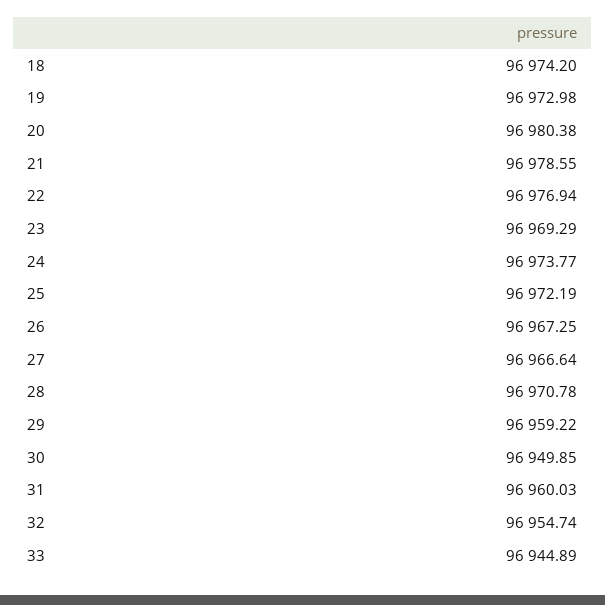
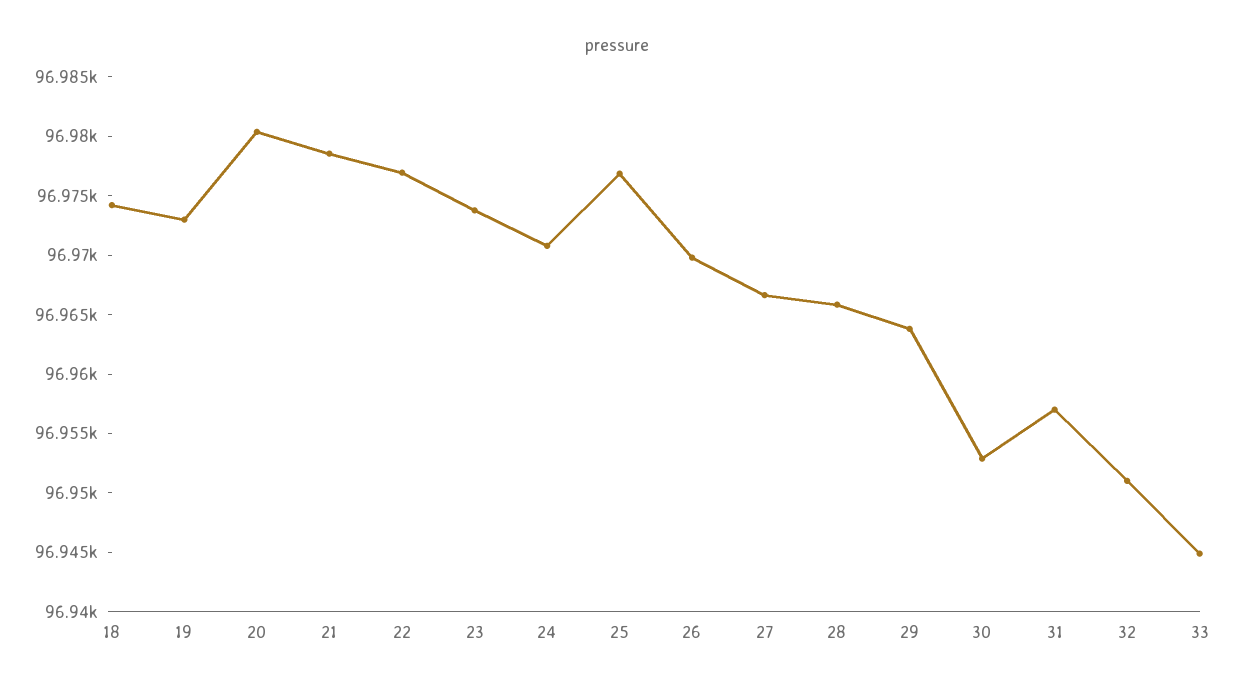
  {
    "18": 96974.2,
    "19": 96972.98,
    "20": 96980.38,
    "21": 96978.55,
    "22": 96976.94,
-   "23": 96969.29,
+   "23": 96974,
-   "24": 96973.77,
+   "24": 96971,
-   "25": 96972.19,
+   "25": 96977,
-   "26": 96967.25,
+   "26": 96970,
    "27": 96966.64,
-   "28": 96970.78,
+   "28": 96966,
-   "29": 96959.22,
+   "29": 96964,
-   "30": 96949.85,
+   "30": 96953,
-   "31": 96960.03,
+   "31": 96957,
-   "32": 96954.74,
+   "32": 96951,
    "33": 96944.89
  }

